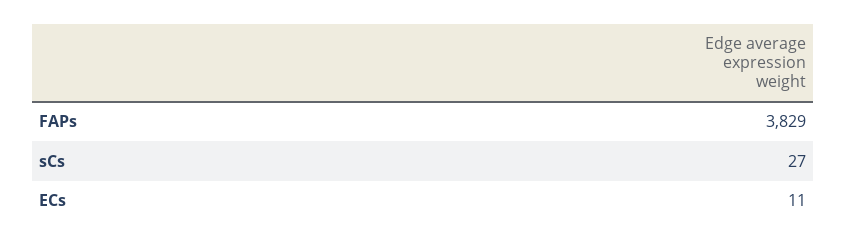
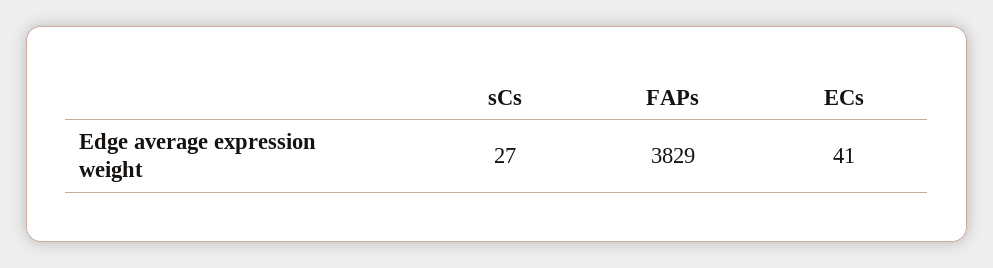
  {
    "FAPs": 3829,
    "sCs": 27,
-   "ECs": 11
+   "ECs": 41
  }

